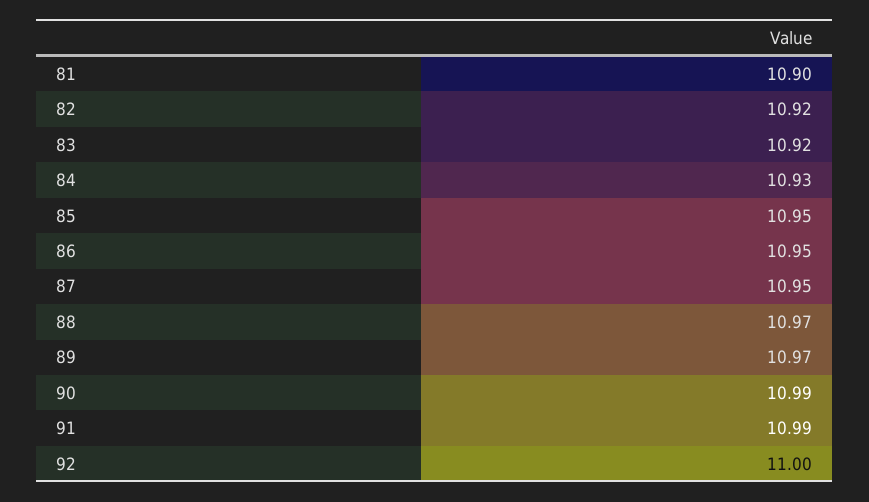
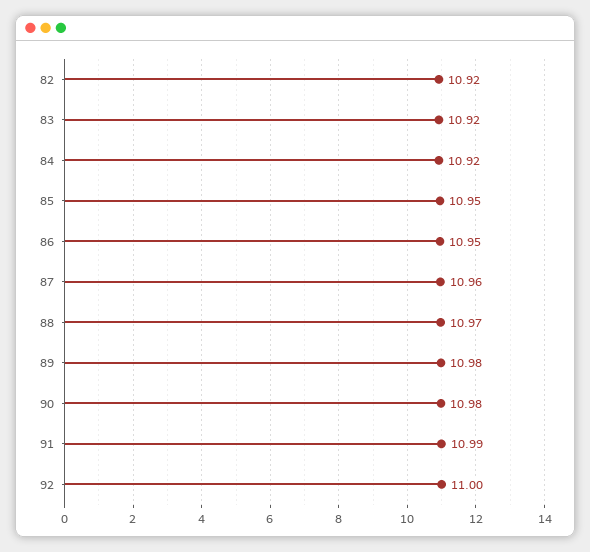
  {
-   "81": 10.9,
    "82": 10.92,
    "83": 10.92,
-   "84": 10.93,
+   "84": 10.92,
    "85": 10.95,
    "86": 10.95,
-   "87": 10.95,
+   "87": 10.96,
    "88": 10.97,
-   "89": 10.97,
+   "89": 10.98,
-   "90": 10.99,
+   "90": 10.98,
    "91": 10.99,
    "92": 11
  }

